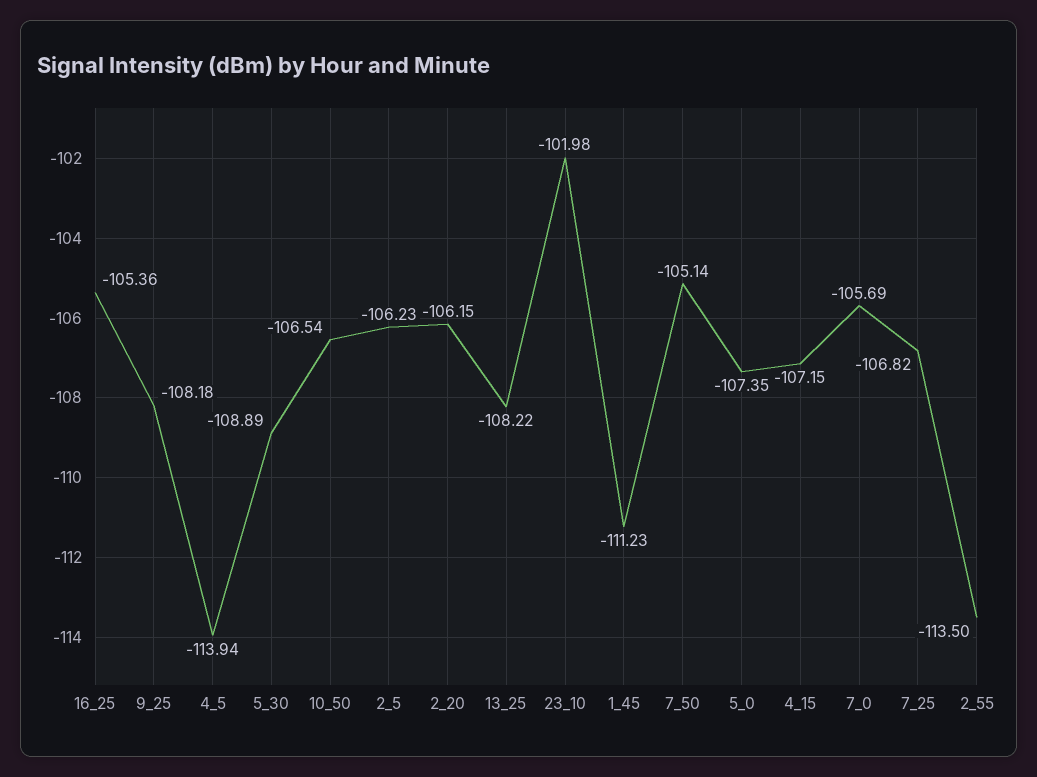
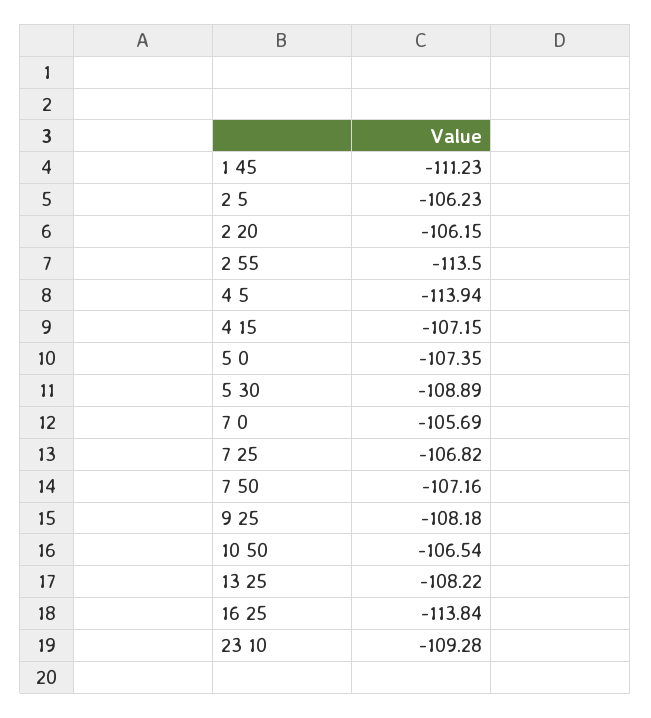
  {
-   "16_25": -105.36,
+   "16_25": -113.84,
    "9_25": -108.18,
    "4_5": -113.94,
    "5_30": -108.89,
    "10_50": -106.54,
    "2_5": -106.23,
    "2_20": -106.15,
    "13_25": -108.22,
-   "23_10": -101.98,
+   "23_10": -109.28,
    "1_45": -111.23,
-   "7_50": -105.14,
+   "7_50": -107.16,
    "5_0": -107.35,
    "4_15": -107.15,
    "7_0": -105.69,
    "7_25": -106.82,
    "2_55": -113.5
  }

